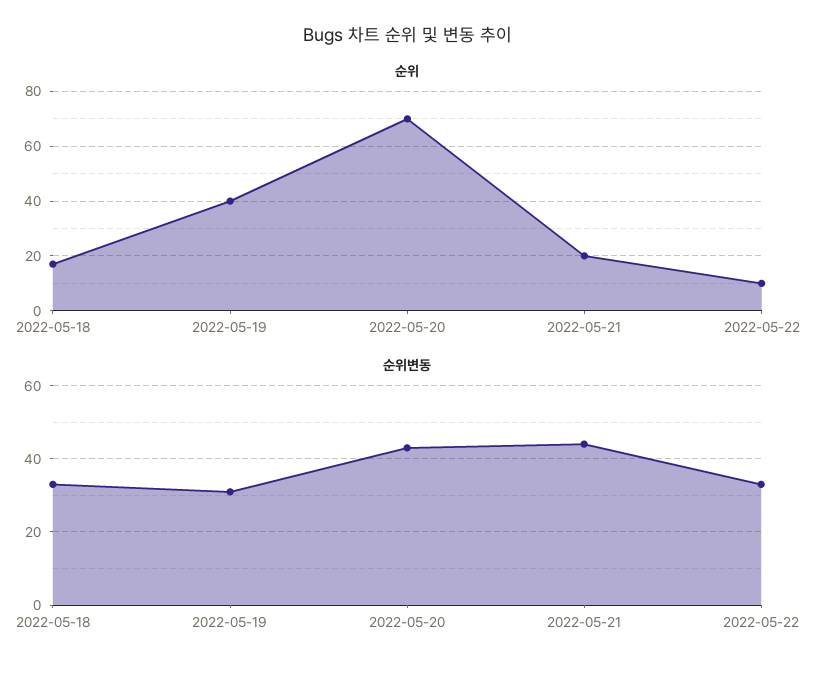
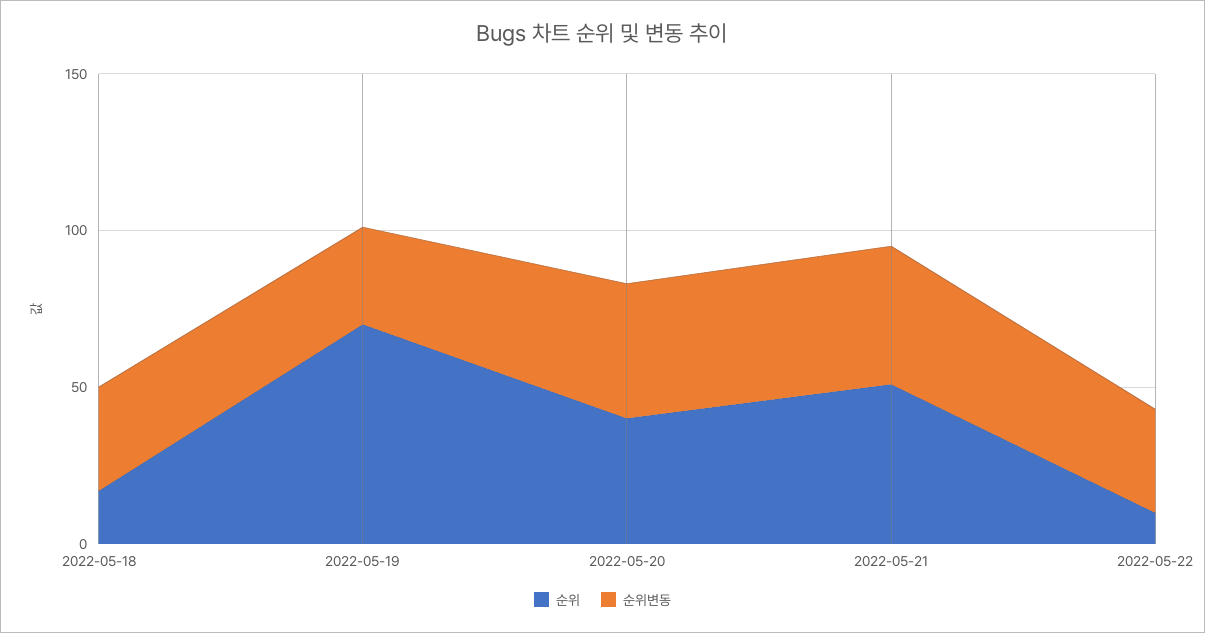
  {
    "순위": {
      "2022-05-18": 15,
-     "2022-05-19": 40,
+     "2022-05-19": 70,
-     "2022-05-20": 70,
+     "2022-05-20": 40,
-     "2022-05-21": 20,
+     "2022-05-21": 50,
      "2022-05-22": 10
    },
    "순위변동": {
      "2022-05-18": 35,
      "2022-05-19": 30,
      "2022-05-20": 45,
      "2022-05-21": 45,
      "2022-05-22": 35
    }
  }

